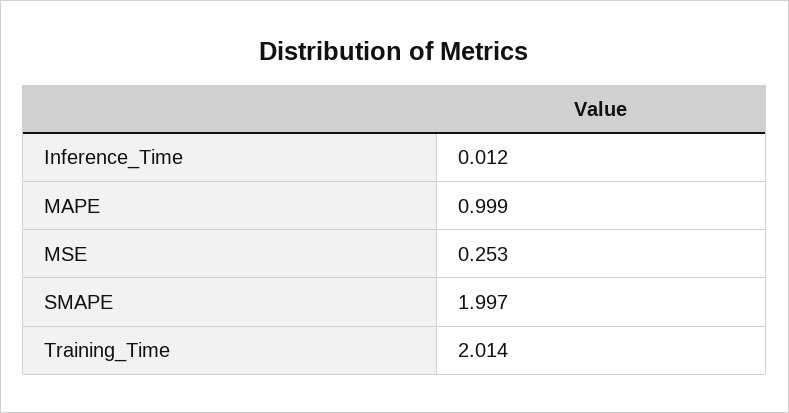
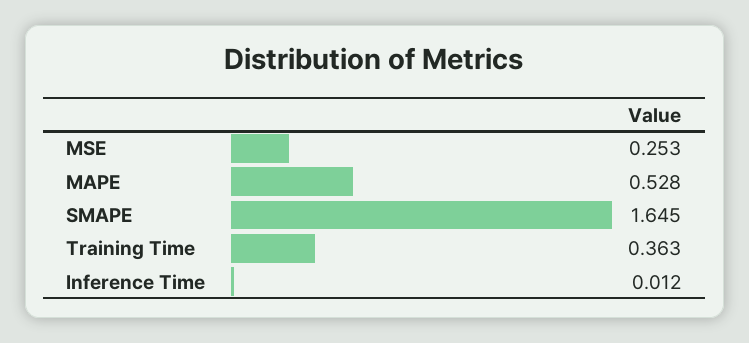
  {
    "Inference_Time": 0.012,
-   "MAPE": 0.999,
+   "MAPE": 0.528,
    "MSE": 0.253,
-   "SMAPE": 1.997,
+   "SMAPE": 1.645,
-   "Training_Time": 2.014
+   "Training_Time": 0.363
  }

